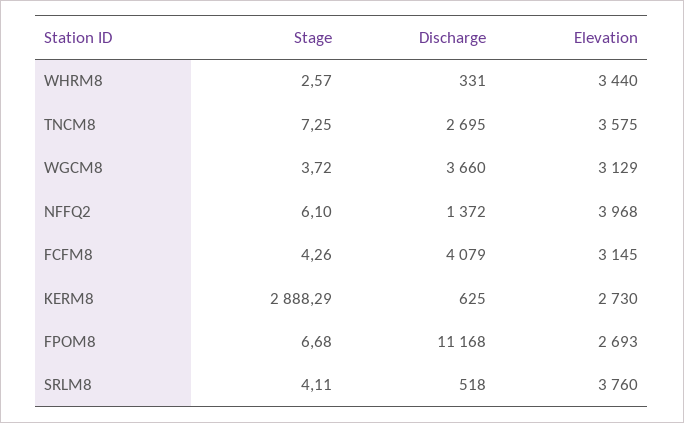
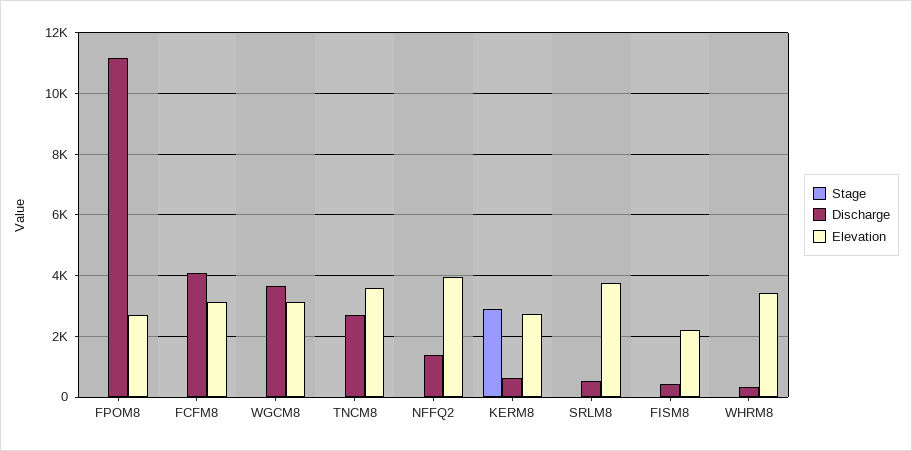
  {
    "Stage": {
      "WHRM8": 2.57,
      "TNCM8": 7.25,
      "WGCM8": 3.72,
      "NFFQ2": 6.1,
      "FCFM8": 4.26,
      "KERM8": 2888.29,
      "FPOM8": 6.68,
-     "SRLM8": 4.11
+     "SRLM8": 4.11,
+     "FISM8": 0
    },
    "Discharge": {
      "WHRM8": 331,
      "TNCM8": 2695,
      "WGCM8": 3660,
      "NFFQ2": 1372,
      "FCFM8": 4079,
      "KERM8": 625,
      "FPOM8": 11168,
-     "SRLM8": 518
+     "SRLM8": 518,
+     "FISM8": 400
    },
    "Elevation": {
      "WHRM8": 3440,
      "TNCM8": 3575,
      "WGCM8": 3129,
      "NFFQ2": 3968,
      "FCFM8": 3145,
      "KERM8": 2730,
      "FPOM8": 2693,
-     "SRLM8": 3760
+     "SRLM8": 3760,
+     "FISM8": 2200
    }
  }

